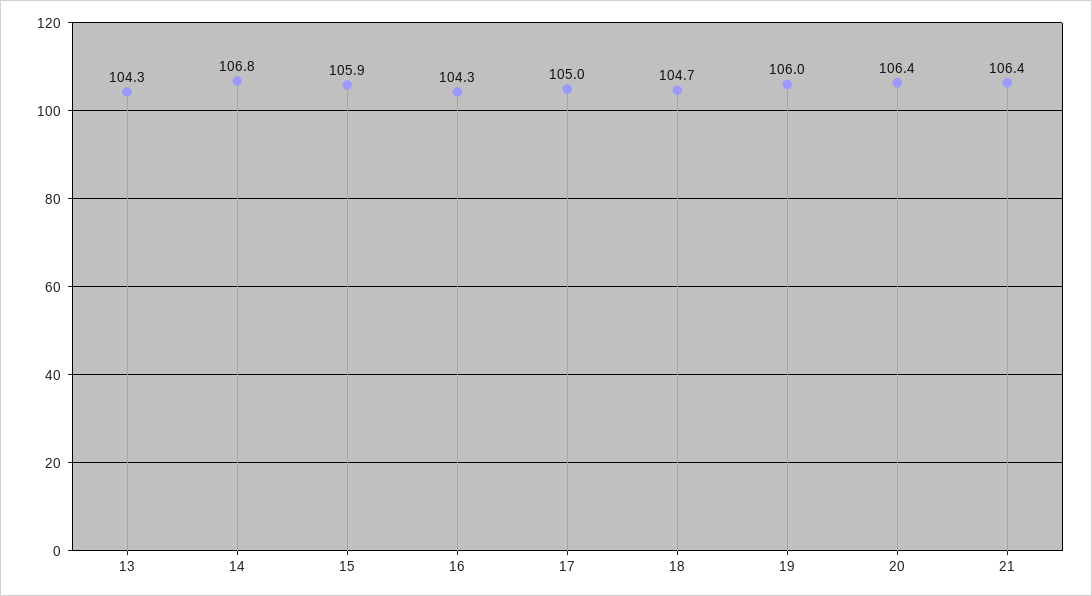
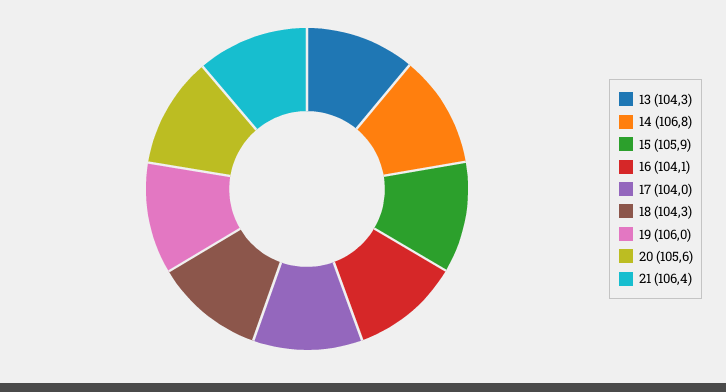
  {
    "13": 104.3,
    "14": 106.8,
    "15": 105.9,
-   "16": 104.3,
+   "16": 104.1,
-   "17": 105,
+   "17": 104,
-   "18": 104.7,
+   "18": 104.3,
    "19": 106,
-   "20": 106.4,
+   "20": 105.6,
    "21": 106.4
  }

